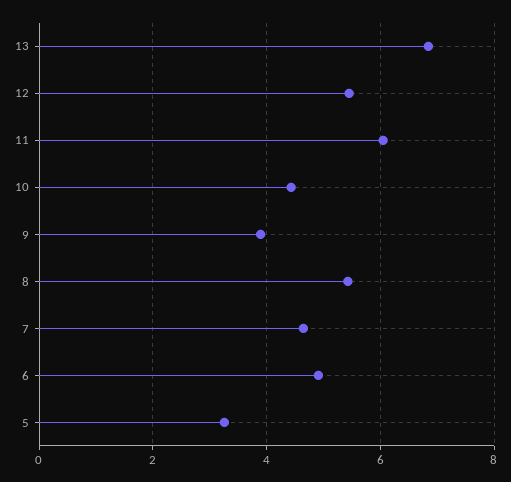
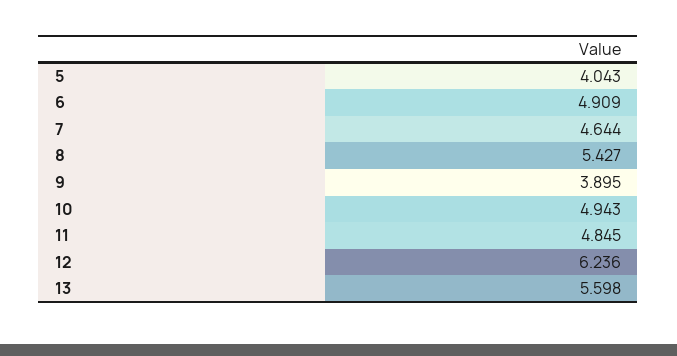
  {
-   "13": 6.8,
+   "13": 5.598,
-   "12": 5.4,
+   "12": 6.236,
-   "11": 6,
+   "11": 4.845,
-   "10": 4.4,
+   "10": 4.943,
    "9": 3.895,
    "8": 5.427,
    "7": 4.644,
    "6": 4.909,
-   "5": 3.2
+   "5": 4.043
  }

